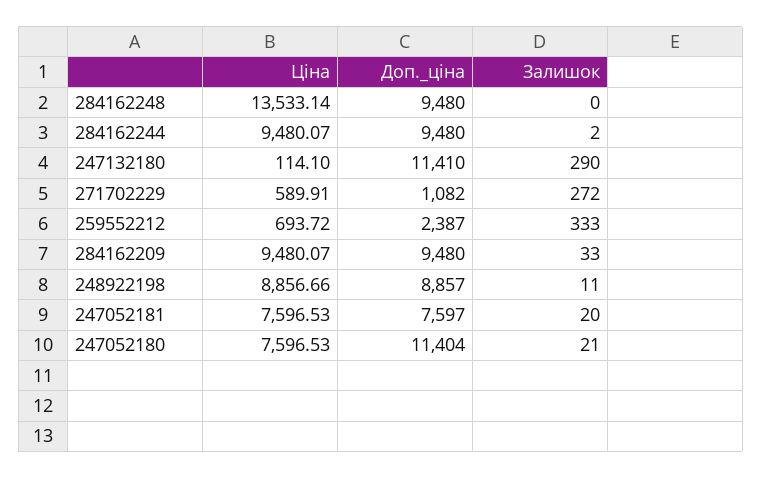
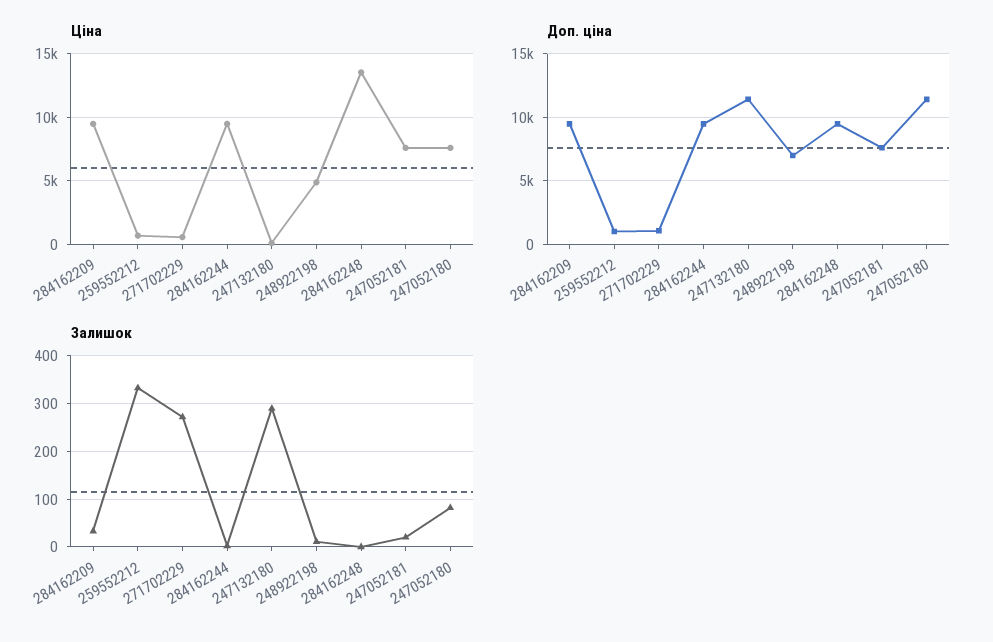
  {
    "Ціна": {
      "284162248": 13533.14,
      "284162244": 9480.07,
      "247132180": 114.1,
      "271702229": 589.91,
      "259552212": 693.72,
      "284162209": 9480.07,
-     "248922198": 8856.66,
+     "248922198": 5000,
      "247052181": 7596.53,
      "247052180": 7596.53
    },
    "Доп._ціна": {
      "284162248": 9480,
      "284162244": 9480,
      "247132180": 11410,
      "271702229": 1082,
-     "259552212": 2387,
+     "259552212": 1000,
      "284162209": 9480,
-     "248922198": 8857,
+     "248922198": 7000,
      "247052181": 7597,
      "247052180": 11404
    },
    "Залишок": {
      "284162248": 0,
      "284162244": 2,
      "247132180": 290,
      "271702229": 272,
      "259552212": 333,
      "284162209": 33,
      "248922198": 11,
      "247052181": 20,
-     "247052180": 21
+     "247052180": 80
    }
  }

